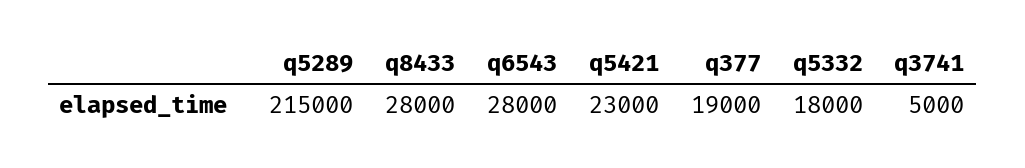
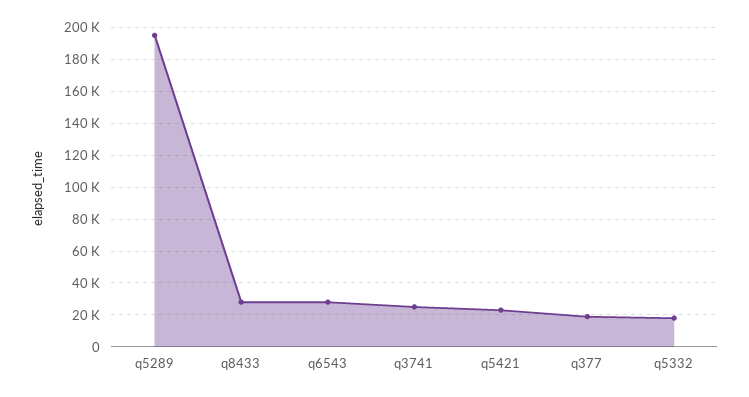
  {
-   "q5289": 215000,
+   "q5289": 195000,
    "q8433": 28000,
    "q6543": 28000,
    "q5421": 23000,
    "q377": 19000,
    "q5332": 18000,
-   "q3741": 5000
+   "q3741": 25000
  }

